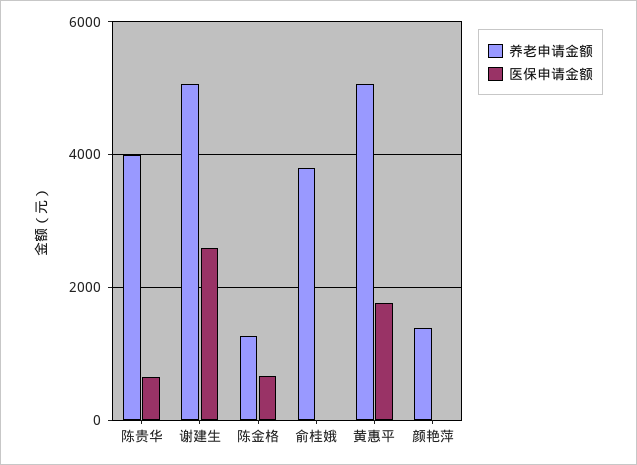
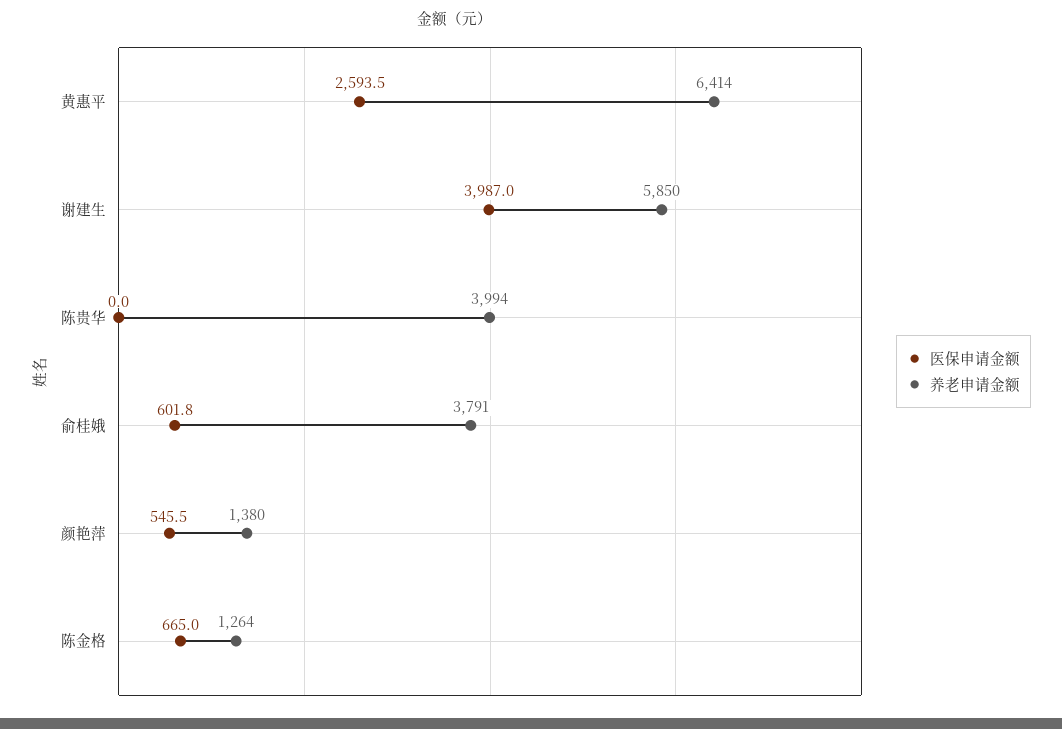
  {
    "养老申请金额": {
      "陈贵华": 3994,
-     "谢建生": 5000,
+     "谢建生": 5850,
      "陈金格": 1264,
      "俞桂娥": 3791,
-     "黄惠平": 5000,
+     "黄惠平": 6414,
      "颜艳萍": 1380
    },
    "医保申请金额": {
-     "陈贵华": 600,
+     "陈贵华": 0,
-     "谢建生": 2600,
+     "谢建生": 3987,
      "陈金格": 665,
-     "俞桂娥": 0,
+     "俞桂娥": 601.8,
-     "黄惠平": 1800,
+     "黄惠平": 2593.5,
-     "颜艳萍": 0
+     "颜艳萍": 545.5
    }
  }

